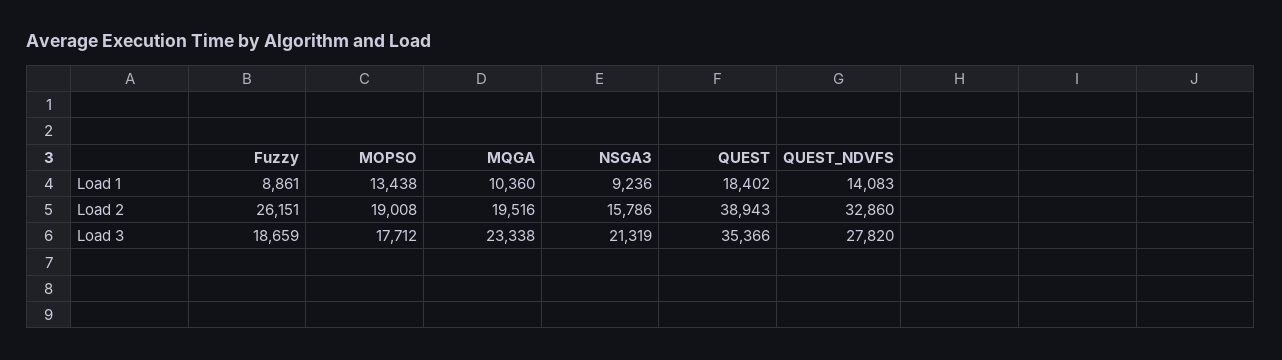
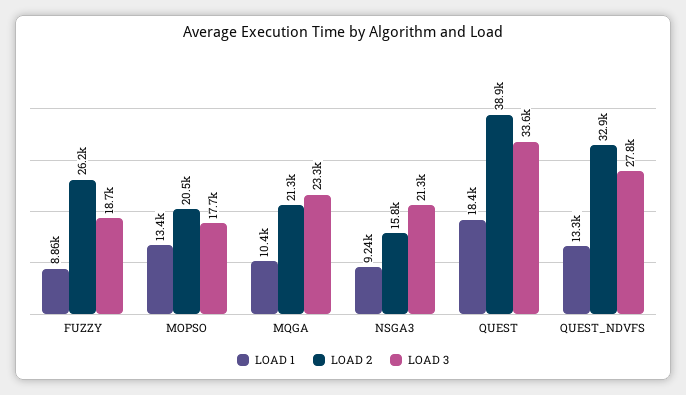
  {
    "Load 1": {
      "Fuzzy": 8861,
      "MOPSO": 13438,
      "MQGA": 10360,
      "NSGA3": 9236,
      "QUEST": 18402,
-     "QUEST_NDVFS": 14083
+     "QUEST_NDVFS": 13300
    },
    "Load 2": {
      "Fuzzy": 26151,
-     "MOPSO": 19008,
+     "MOPSO": 20500,
-     "MQGA": 19516,
+     "MQGA": 21300,
      "NSGA3": 15786,
      "QUEST": 38943,
      "QUEST_NDVFS": 32860
    },
    "Load 3": {
      "Fuzzy": 18659,
      "MOPSO": 17712,
      "MQGA": 23338,
      "NSGA3": 21319,
-     "QUEST": 35366,
+     "QUEST": 33600,
      "QUEST_NDVFS": 27820
    }
  }

